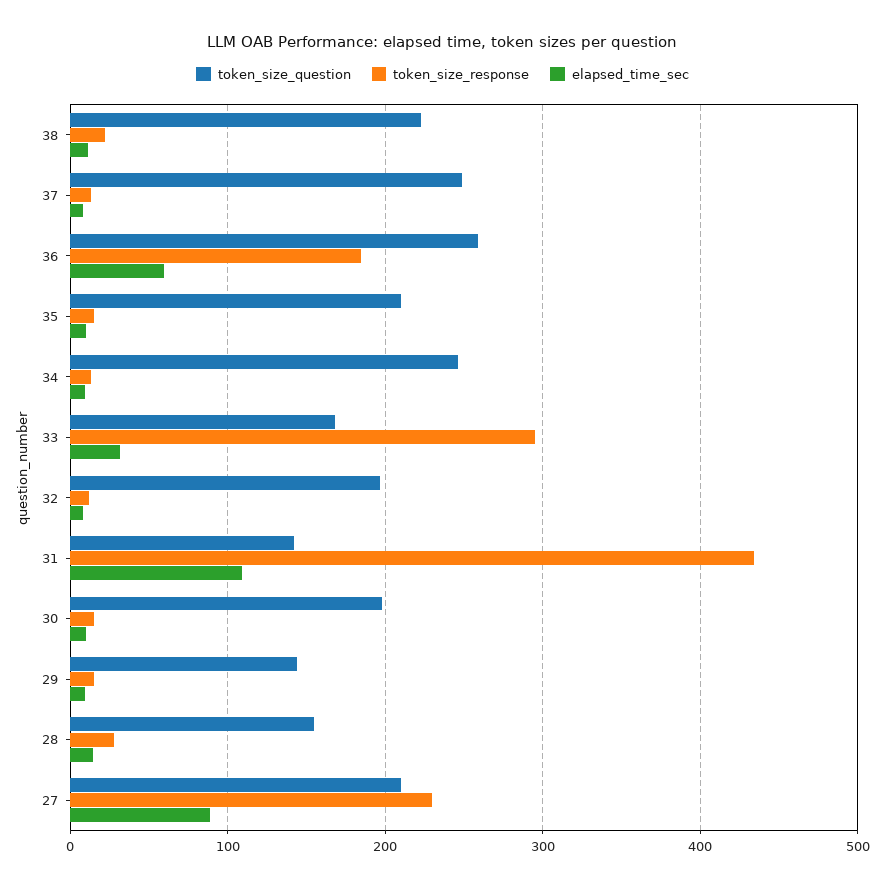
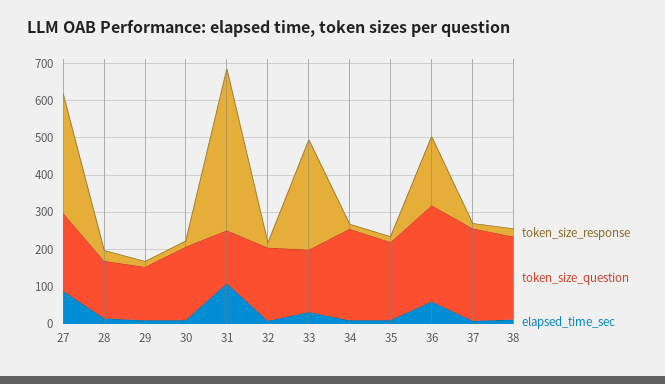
  {
    "token_size_question": {
      "38": 220,
      "37": 250,
      "36": 260,
      "35": 210,
      "34": 250,
      "33": 170,
      "32": 200,
      "31": 140,
      "30": 200,
      "29": 140,
      "28": 160,
      "27": 210
    },
    "token_size_response": {
      "38": 20,
      "37": 10,
      "36": 190,
      "35": 20,
      "34": 10,
      "33": 300,
      "32": 10,
      "31": 430,
      "30": 20,
      "29": 20,
      "28": 30,
-     "27": 230
+     "27": 325
    },
    "elapsed_time_sec": {
      "38": 10,
      "37": 10,
      "36": 60,
      "35": 10,
      "34": 10,
      "33": 30,
      "32": 10,
      "31": 110,
      "30": 10,
      "29": 10,
      "28": 10,
      "27": 90
    }
  }

